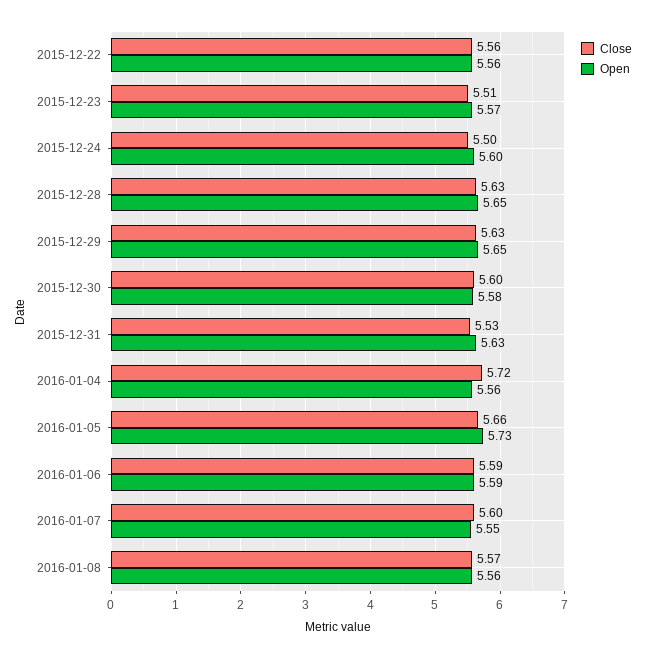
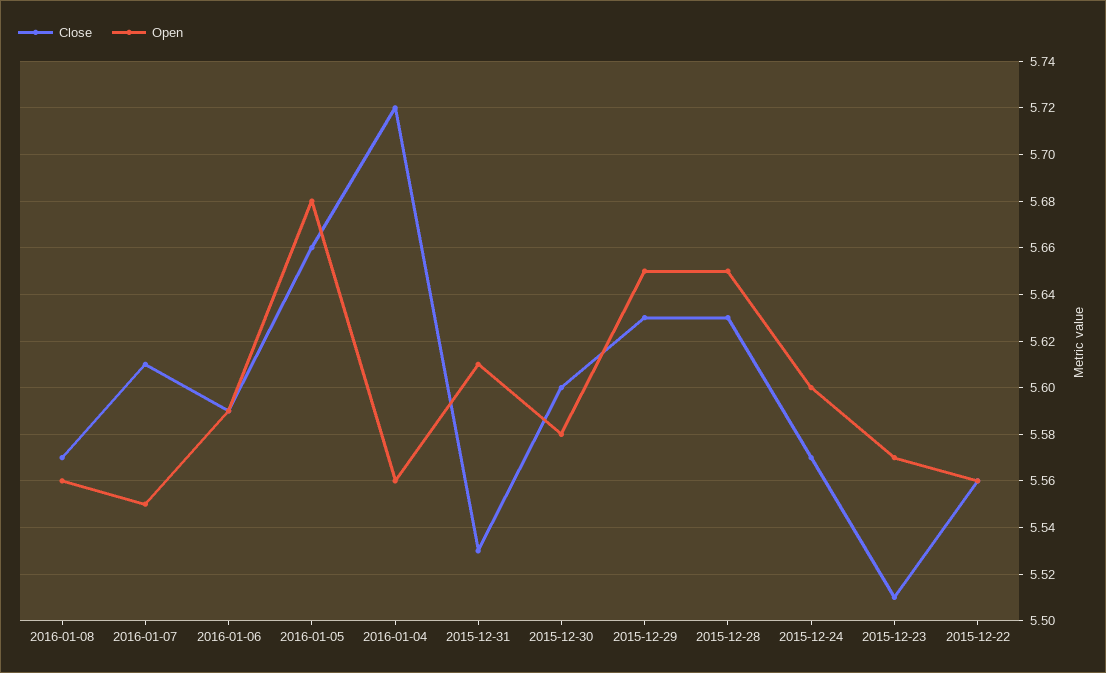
  {
    "Close": {
      "2015-12-22": 5.56,
      "2015-12-23": 5.51,
-     "2015-12-24": 5.5,
+     "2015-12-24": 5.57,
      "2015-12-28": 5.63,
      "2015-12-29": 5.63,
      "2015-12-30": 5.6,
      "2015-12-31": 5.53,
      "2016-01-04": 5.72,
      "2016-01-05": 5.66,
      "2016-01-06": 5.59,
-     "2016-01-07": 5.6,
+     "2016-01-07": 5.61,
      "2016-01-08": 5.57
    },
    "Open": {
      "2015-12-22": 5.56,
      "2015-12-23": 5.57,
      "2015-12-24": 5.6,
      "2015-12-28": 5.65,
      "2015-12-29": 5.65,
      "2015-12-30": 5.58,
-     "2015-12-31": 5.63,
+     "2015-12-31": 5.61,
      "2016-01-04": 5.56,
-     "2016-01-05": 5.73,
+     "2016-01-05": 5.68,
      "2016-01-06": 5.59,
      "2016-01-07": 5.55,
      "2016-01-08": 5.56
    }
  }

